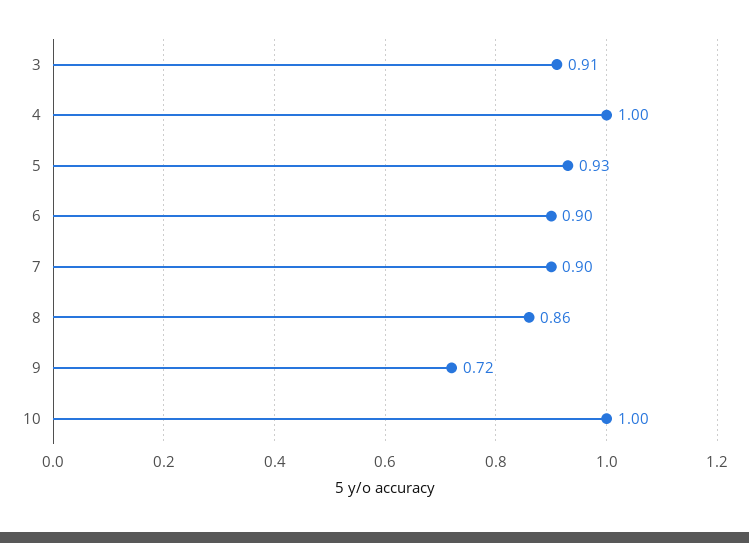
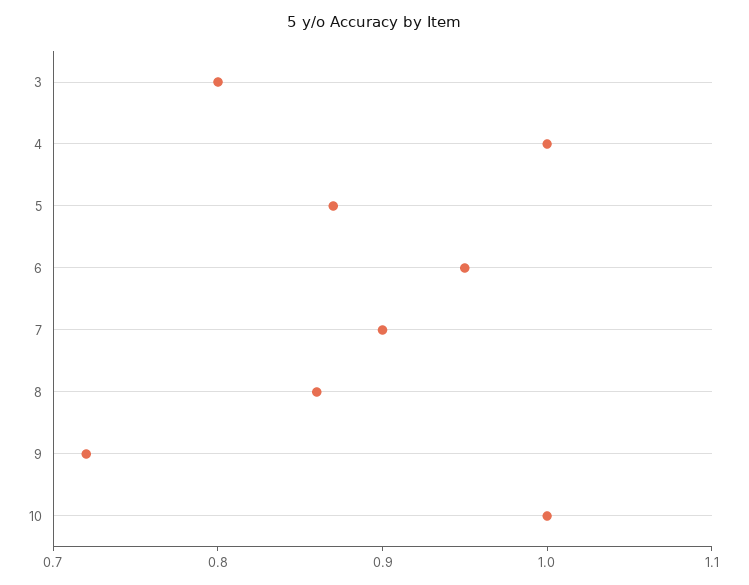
  {
-   "3": 0.91,
+   "3": 0.8,
    "4": 1,
-   "5": 0.93,
+   "5": 0.87,
-   "6": 0.9,
+   "6": 0.95,
    "7": 0.9,
    "8": 0.86,
    "9": 0.72,
    "10": 1
  }

